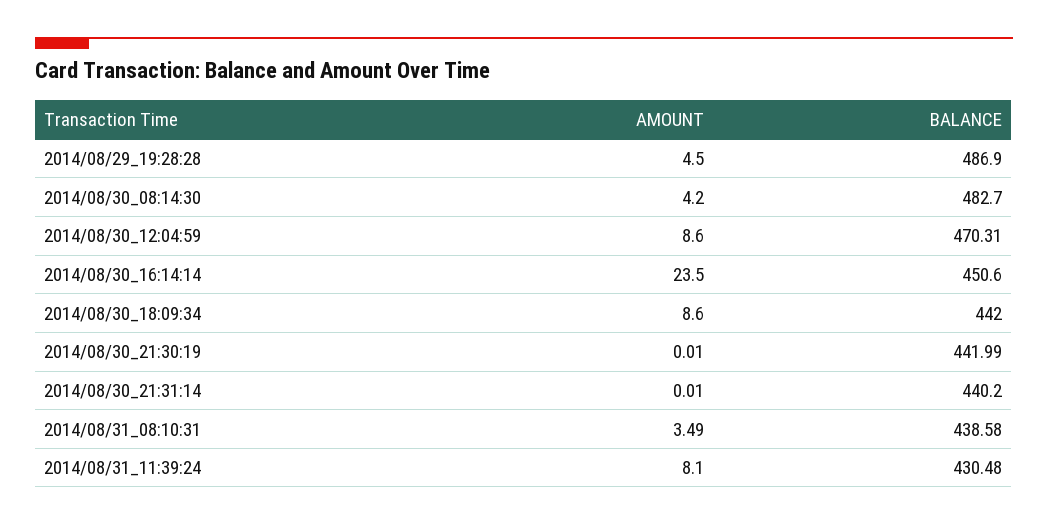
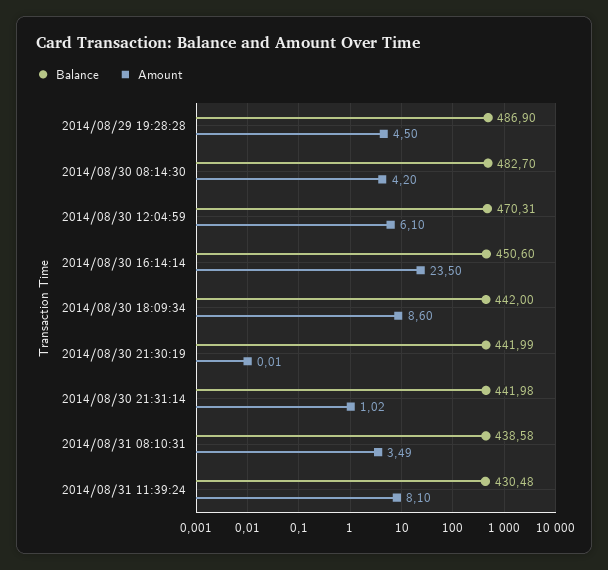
  {
    "AMOUNT": {
      "2014/08/29_19:28:28": 4.5,
      "2014/08/30_08:14:30": 4.2,
-     "2014/08/30_12:04:59": 8.6,
+     "2014/08/30_12:04:59": 6.1,
      "2014/08/30_16:14:14": 23.5,
      "2014/08/30_18:09:34": 8.6,
      "2014/08/30_21:30:19": 0.01,
-     "2014/08/30_21:31:14": 0.01,
+     "2014/08/30_21:31:14": 1.02,
      "2014/08/31_08:10:31": 3.49,
      "2014/08/31_11:39:24": 8.1
    },
    "BALANCE": {
      "2014/08/29_19:28:28": 486.9,
      "2014/08/30_08:14:30": 482.7,
      "2014/08/30_12:04:59": 470.31,
      "2014/08/30_16:14:14": 450.6,
      "2014/08/30_18:09:34": 442,
      "2014/08/30_21:30:19": 441.99,
-     "2014/08/30_21:31:14": 440.2,
+     "2014/08/30_21:31:14": 441.98,
      "2014/08/31_08:10:31": 438.58,
      "2014/08/31_11:39:24": 430.48
    }
  }

